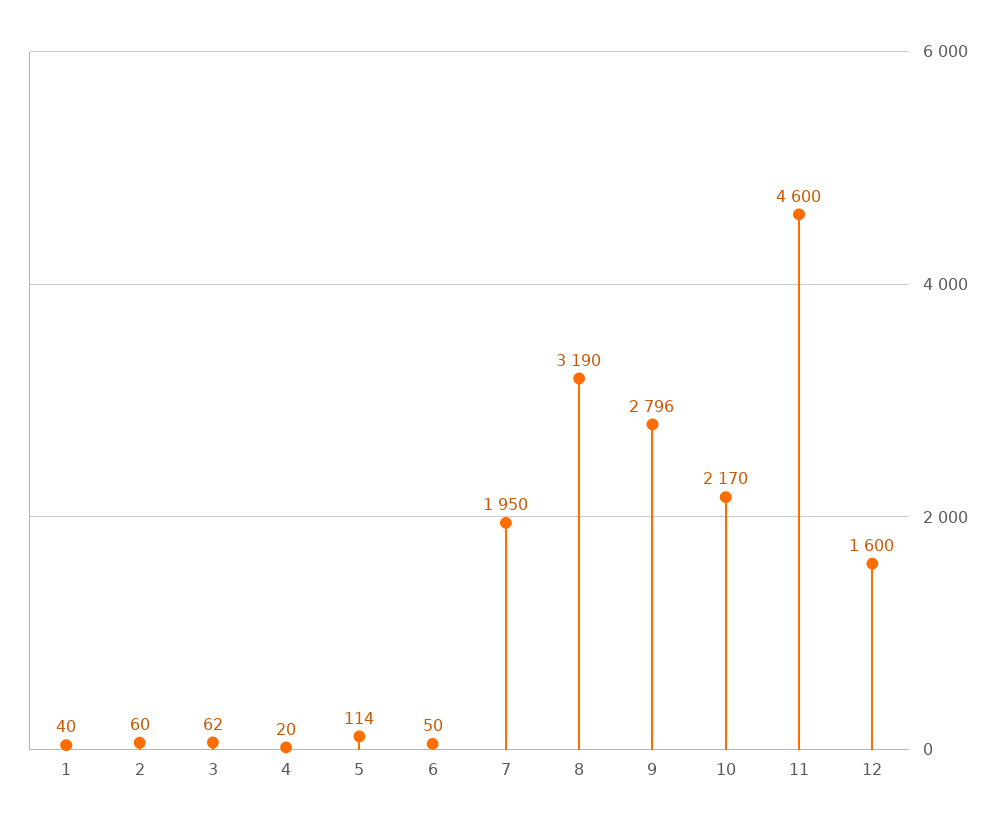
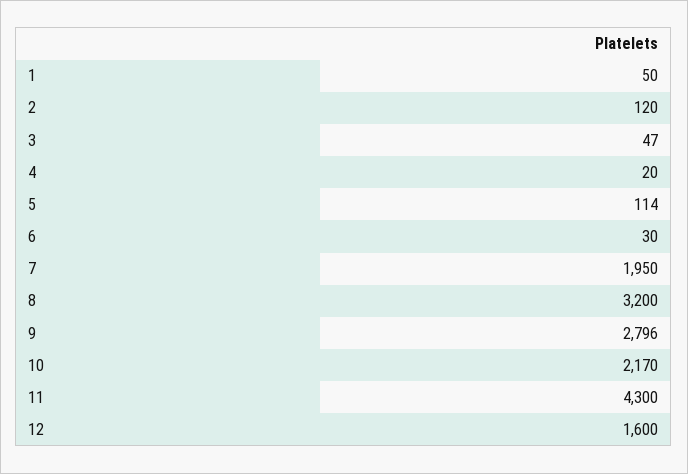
  {
-   "1": 40,
+   "1": 50,
-   "2": 60,
+   "2": 120,
-   "3": 62,
+   "3": 47,
    "4": 20,
    "5": 114,
-   "6": 50,
+   "6": 30,
    "7": 1950,
-   "8": 3190,
+   "8": 3200,
    "9": 2796,
    "10": 2170,
-   "11": 4600,
+   "11": 4300,
    "12": 1600
  }

